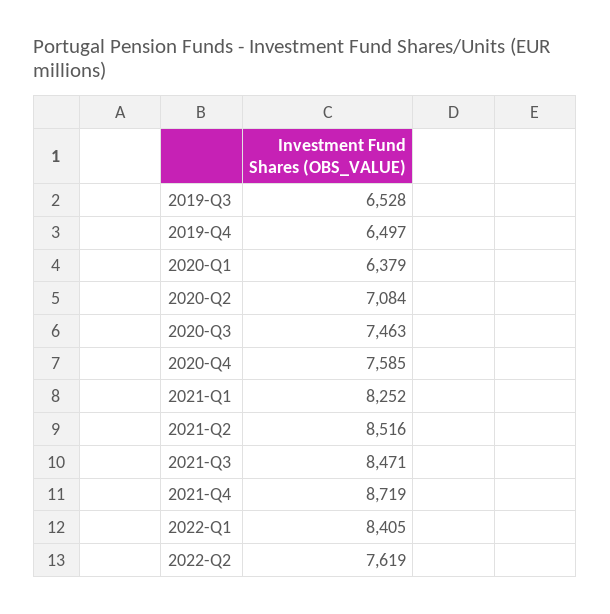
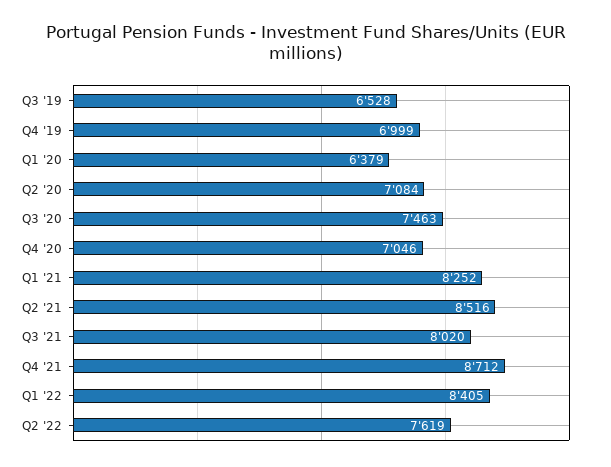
  {
    "2019-Q3": 6528,
-   "2019-Q4": 6497,
+   "2019-Q4": 6999,
    "2020-Q1": 6379,
    "2020-Q2": 7084,
    "2020-Q3": 7463,
-   "2020-Q4": 7585,
+   "2020-Q4": 7046,
    "2021-Q1": 8252,
    "2021-Q2": 8516,
-   "2021-Q3": 8471,
+   "2021-Q3": 8020,
-   "2021-Q4": 8719,
+   "2021-Q4": 8712,
    "2022-Q1": 8405,
    "2022-Q2": 7619
  }

